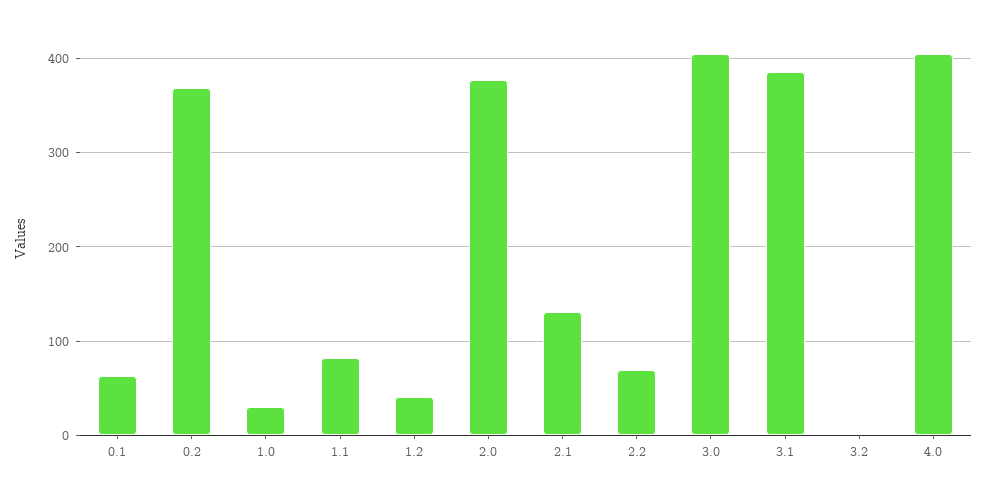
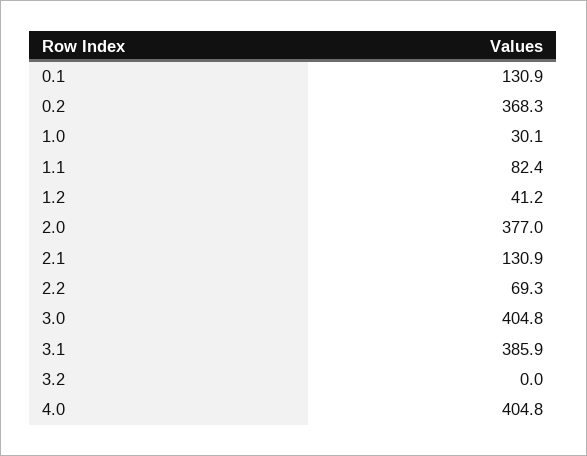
  {
-   "0.1": 60,
+   "0.1": 130.9,
    "0.2": 368.3,
    "1.0": 30.1,
    "1.1": 82.4,
    "1.2": 41.2,
    "2.0": 377,
    "2.1": 130.9,
    "2.2": 69.3,
    "3.0": 404.8,
    "3.1": 385.9,
    "3.2": 0,
    "4.0": 404.8
  }

